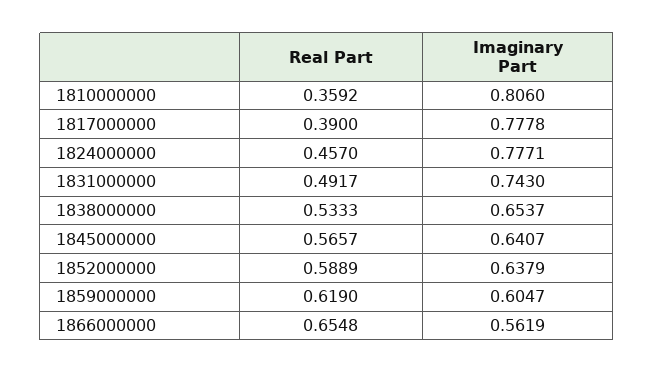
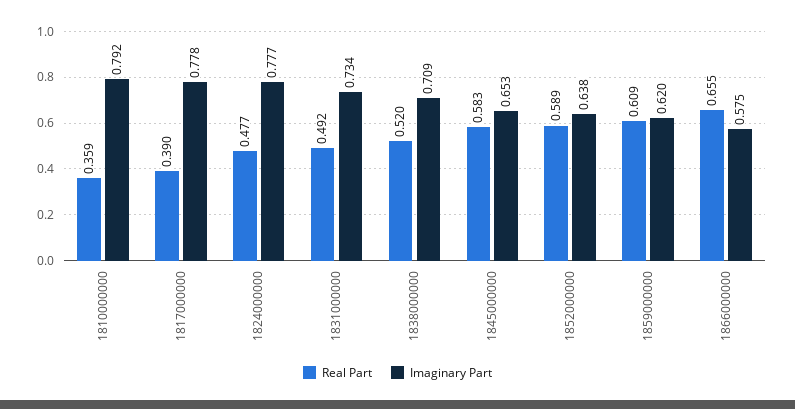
  {
    "Real Part": {
      "1810000000": 0.3592,
      "1817000000": 0.39,
-     "1824000000": 0.457,
+     "1824000000": 0.477,
      "1831000000": 0.4917,
-     "1838000000": 0.5333,
+     "1838000000": 0.52,
-     "1845000000": 0.5657,
+     "1845000000": 0.583,
      "1852000000": 0.5889,
-     "1859000000": 0.619,
+     "1859000000": 0.609,
      "1866000000": 0.6548
    },
    "Imaginary Part": {
-     "1810000000": 0.806,
+     "1810000000": 0.792,
      "1817000000": 0.7778,
      "1824000000": 0.7771,
-     "1831000000": 0.743,
+     "1831000000": 0.734,
-     "1838000000": 0.6537,
+     "1838000000": 0.709,
-     "1845000000": 0.6407,
+     "1845000000": 0.653,
      "1852000000": 0.6379,
-     "1859000000": 0.6047,
+     "1859000000": 0.62,
-     "1866000000": 0.5619
+     "1866000000": 0.575
    }
  }

